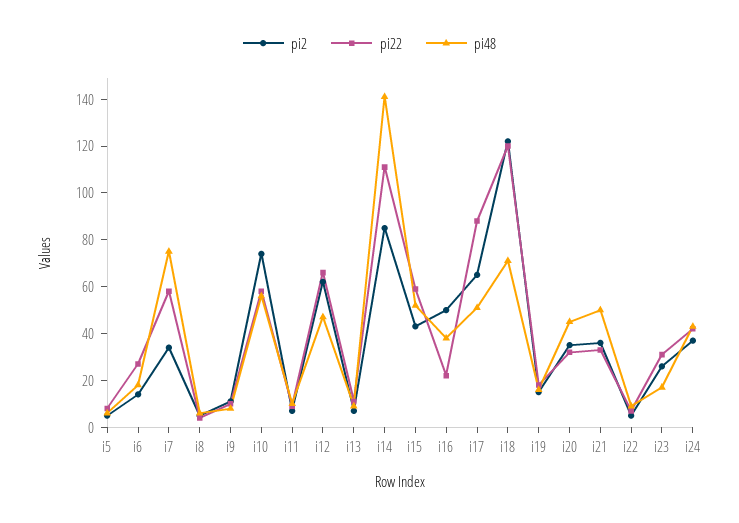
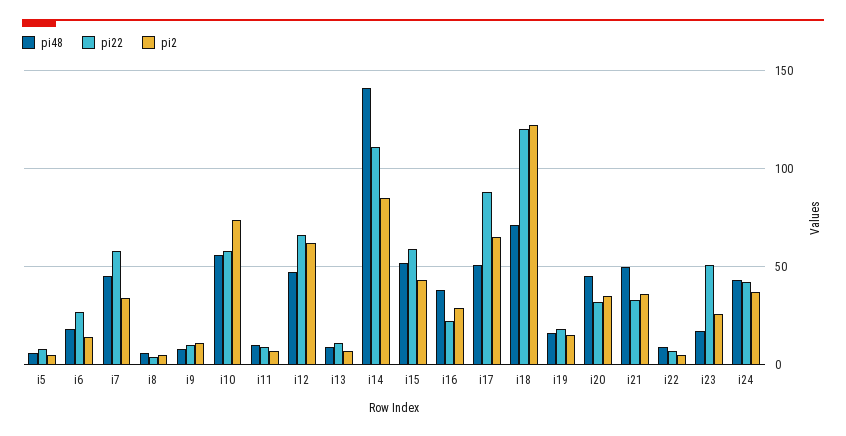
  {
    "pi2": {
      "i5": 5,
      "i6": 15,
      "i7": 35,
      "i8": 5,
      "i9": 10,
      "i10": 75,
      "i11": 5,
      "i12": 60,
      "i13": 5,
      "i14": 85,
      "i15": 45,
-     "i16": 50,
+     "i16": 30,
      "i17": 65,
      "i18": 120,
      "i19": 15,
      "i20": 35,
      "i21": 35,
      "i22": 5,
      "i23": 25,
      "i24": 35
    },
    "pi22": {
      "i5": 10,
      "i6": 25,
      "i7": 60,
      "i8": 5,
      "i9": 10,
      "i10": 60,
      "i11": 10,
      "i12": 65,
      "i13": 10,
      "i14": 110,
      "i15": 60,
      "i16": 20,
      "i17": 90,
      "i18": 120,
      "i19": 20,
      "i20": 30,
      "i21": 35,
      "i22": 5,
-     "i23": 30,
+     "i23": 50,
      "i24": 40
    },
    "pi48": {
      "i5": 5,
      "i6": 20,
-     "i7": 75,
+     "i7": 45,
      "i8": 5,
      "i9": 10,
      "i10": 55,
      "i11": 10,
      "i12": 45,
      "i13": 10,
      "i14": 140,
      "i15": 50,
      "i16": 40,
      "i17": 50,
      "i18": 70,
      "i19": 15,
      "i20": 45,
      "i21": 50,
      "i22": 10,
      "i23": 15,
      "i24": 45
    }
  }

